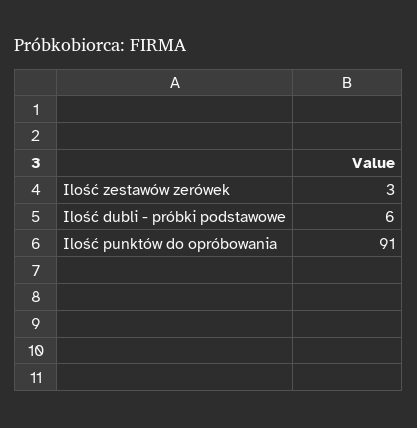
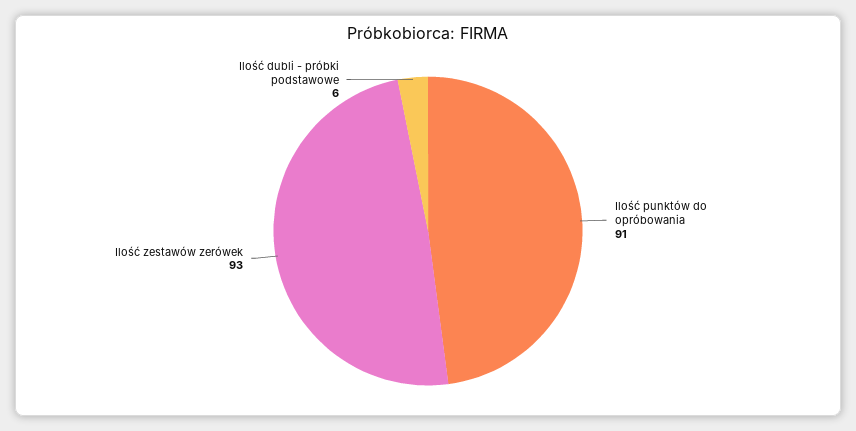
  {
-   "Ilość zestawów zerówek": 3,
+   "Ilość zestawów zerówek": 93,
    "Ilość dubli - próbki podstawowe": 6,
    "Ilość punktów do opróbowania": 91
  }

